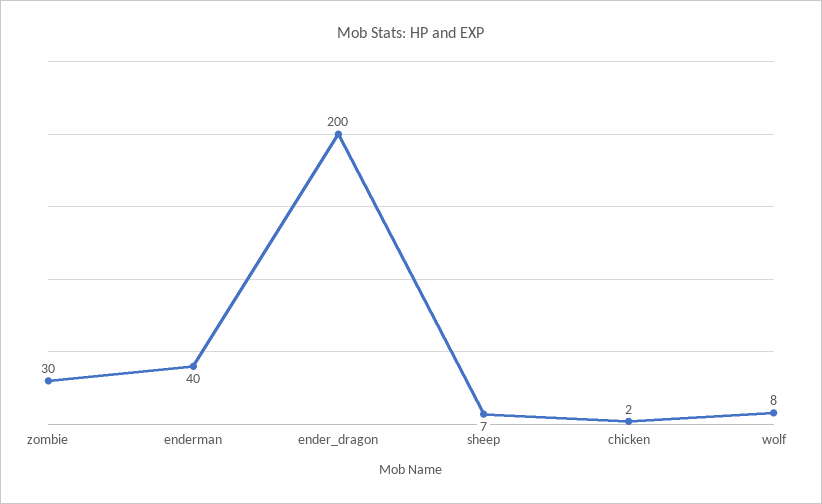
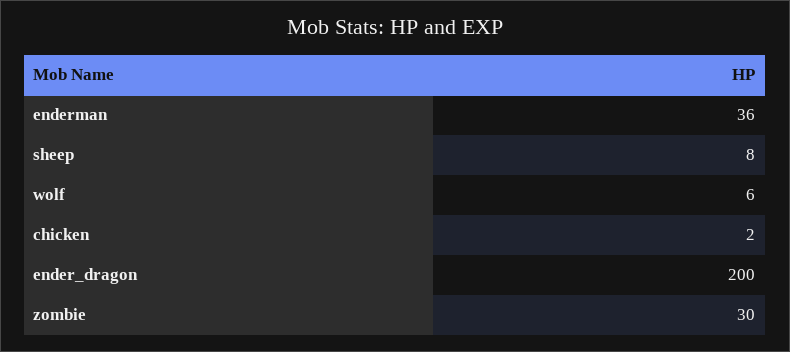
  {
    "zombie": 30,
-   "enderman": 40,
+   "enderman": 36,
    "ender_dragon": 200,
-   "sheep": 7,
+   "sheep": 8,
    "chicken": 2,
-   "wolf": 8
+   "wolf": 6
  }

